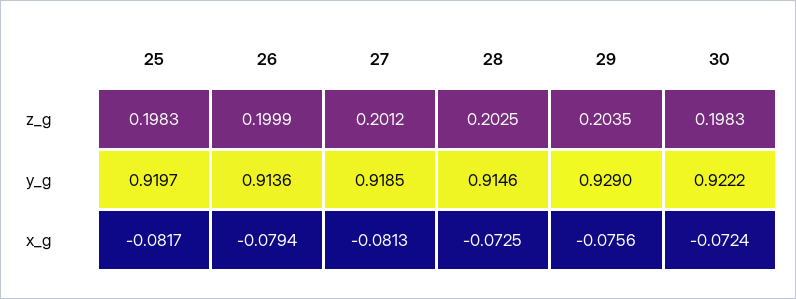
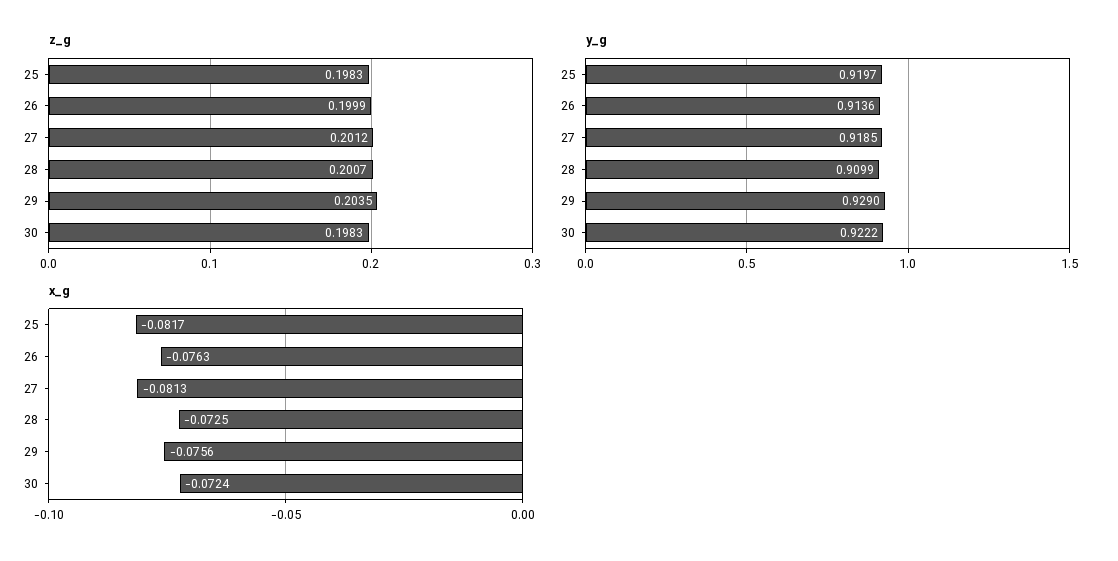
  {
    "z_g": {
      "25": 0.1983,
      "26": 0.1999,
      "27": 0.2012,
-     "28": 0.2025,
+     "28": 0.2007,
      "29": 0.2035,
      "30": 0.1983
    },
    "y_g": {
      "25": 0.9197,
      "26": 0.9136,
      "27": 0.9185,
-     "28": 0.9146,
+     "28": 0.9099,
      "29": 0.929,
      "30": 0.9222
    },
    "x_g": {
      "25": -0.0817,
-     "26": -0.0794,
+     "26": -0.0763,
      "27": -0.0813,
      "28": -0.0725,
      "29": -0.0756,
      "30": -0.0724
    }
  }

